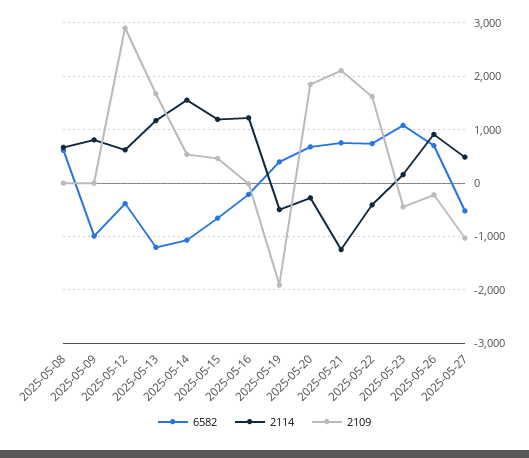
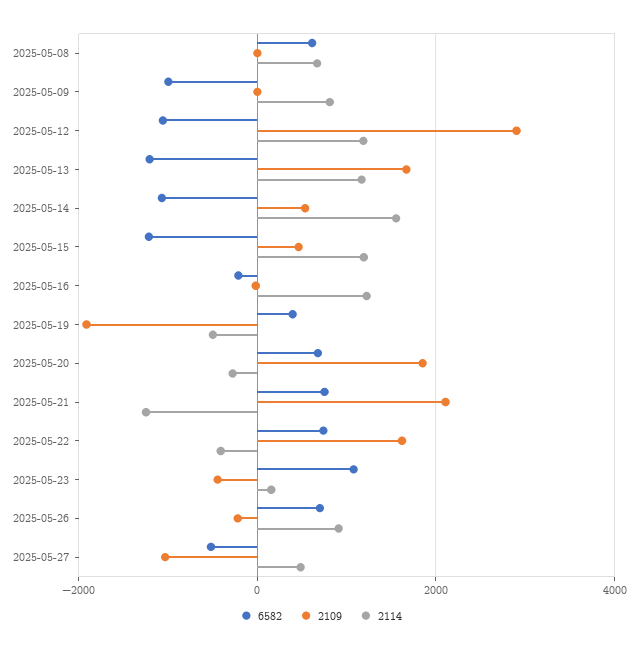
  {
    "6582": {
      "2025-05-08": 600,
      "2025-05-09": -1000,
-     "2025-05-12": -400,
+     "2025-05-12": -1000,
      "2025-05-13": -1200,
      "2025-05-14": -1000,
-     "2025-05-15": -600,
+     "2025-05-15": -1200,
      "2025-05-16": -200,
      "2025-05-19": 400,
      "2025-05-20": 600,
      "2025-05-21": 800,
      "2025-05-22": 800,
      "2025-05-23": 1000,
      "2025-05-26": 800,
      "2025-05-27": -600
    },
    "2114": {
      "2025-05-08": 600,
      "2025-05-09": 800,
-     "2025-05-12": 600,
+     "2025-05-12": 1200,
      "2025-05-13": 1200,
      "2025-05-14": 1600,
      "2025-05-15": 1200,
      "2025-05-16": 1200,
      "2025-05-19": -400,
      "2025-05-20": -200,
      "2025-05-21": -1200,
      "2025-05-22": -400,
      "2025-05-23": 200,
      "2025-05-26": 1000,
      "2025-05-27": 400
    },
    "2109": {
      "2025-05-08": 0,
      "2025-05-09": 0,
      "2025-05-12": 3000,
      "2025-05-13": 1600,
      "2025-05-14": 600,
      "2025-05-15": 400,
      "2025-05-16": 0,
      "2025-05-19": -2000,
      "2025-05-20": 1800,
      "2025-05-21": 2200,
      "2025-05-22": 1600,
      "2025-05-23": -400,
      "2025-05-26": -200,
      "2025-05-27": -1000
    }
  }

